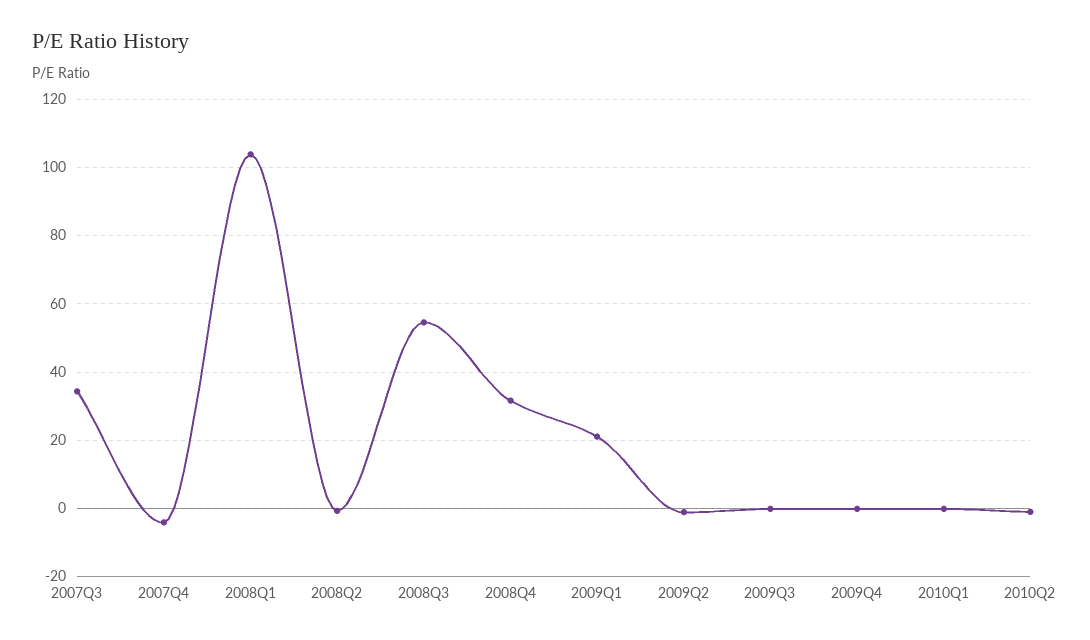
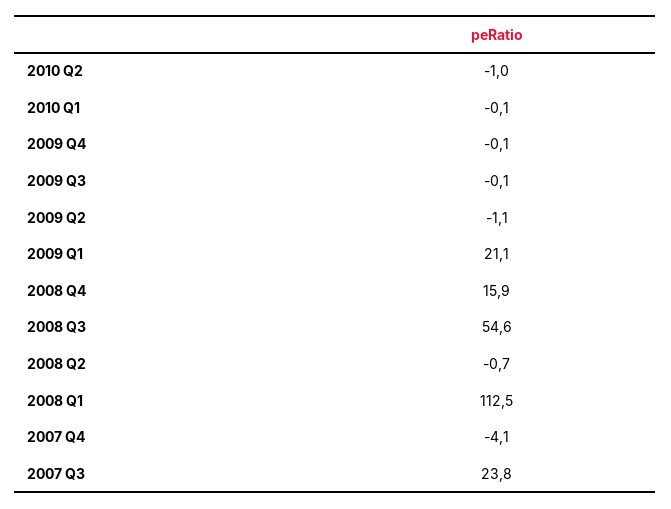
  {
-   "2007Q3": 34,
+   "2007Q3": 23.8,
    "2007Q4": -4.1,
-   "2008Q1": 104,
+   "2008Q1": 112.5,
    "2008Q2": -0.7,
    "2008Q3": 54.6,
-   "2008Q4": 32,
+   "2008Q4": 15.9,
    "2009Q1": 21.1,
    "2009Q2": -1.1,
    "2009Q3": -0.1,
    "2009Q4": -0.1,
    "2010Q1": -0.1,
    "2010Q2": -1
  }

